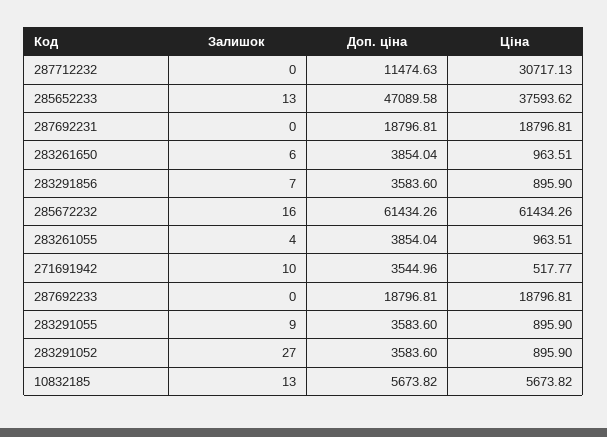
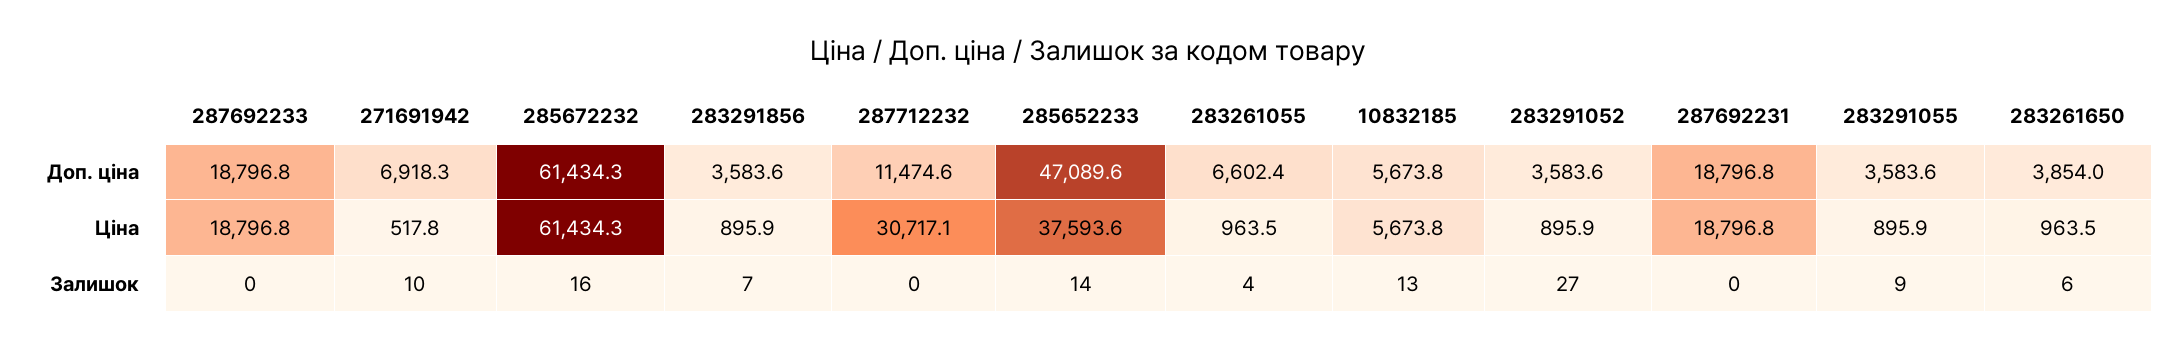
  {
    "Залишок": {
      "287712232": 0,
-     "285652233": 13,
+     "285652233": 14,
      "287692231": 0,
      "283261650": 6,
      "283291856": 7,
      "285672232": 16,
      "283261055": 4,
      "271691942": 10,
      "287692233": 0,
      "283291055": 9,
      "283291052": 27,
      "10832185": 13
    },
    "Доп. ціна": {
      "287712232": 11474.63,
      "285652233": 47089.58,
      "287692231": 18796.81,
      "283261650": 3854.04,
      "283291856": 3583.6,
      "285672232": 61434.26,
-     "283261055": 3854.04,
+     "283261055": 6602.4,
-     "271691942": 3544.96,
+     "271691942": 6918.3,
      "287692233": 18796.81,
      "283291055": 3583.6,
      "283291052": 3583.6,
      "10832185": 5673.82
    },
    "Ціна": {
      "287712232": 30717.13,
      "285652233": 37593.62,
      "287692231": 18796.81,
      "283261650": 963.51,
      "283291856": 895.9,
      "285672232": 61434.26,
      "283261055": 963.51,
      "271691942": 517.77,
      "287692233": 18796.81,
      "283291055": 895.9,
      "283291052": 895.9,
      "10832185": 5673.82
    }
  }

